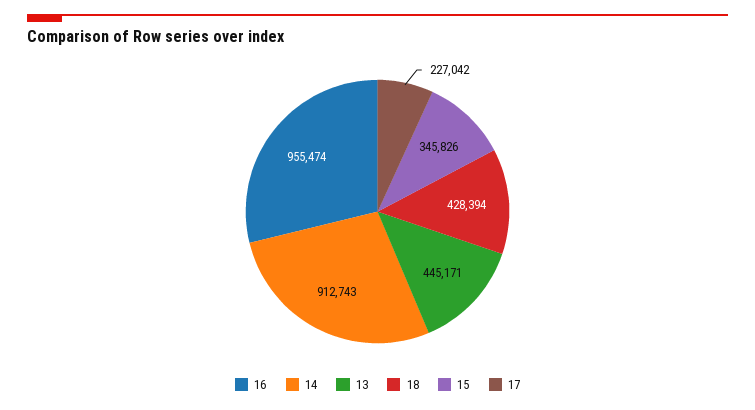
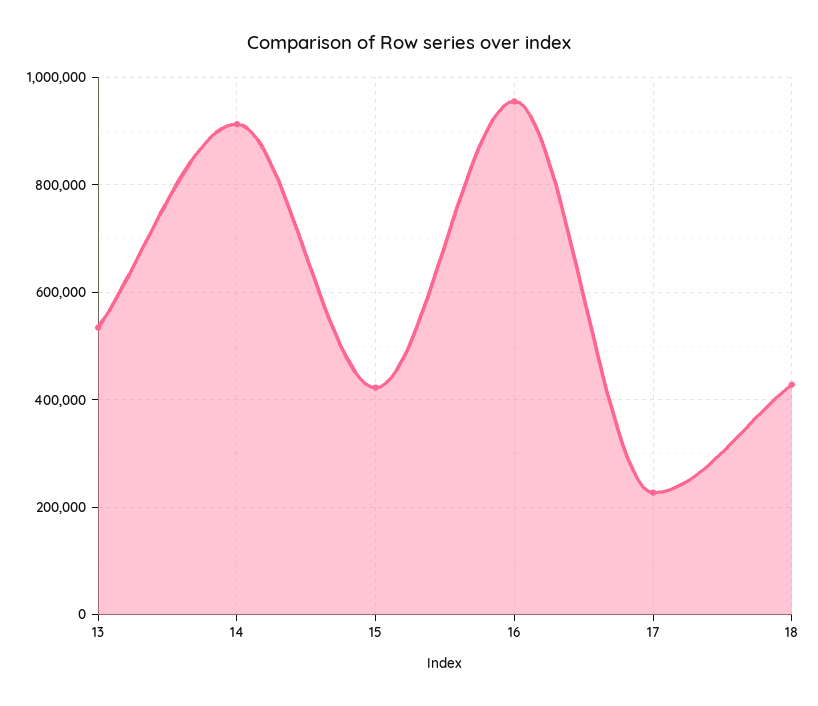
  {
    "16": 955474,
    "14": 912743,
-   "13": 445171,
+   "13": 540000,
    "18": 428394,
-   "15": 345826,
+   "15": 420000,
    "17": 227042
  }

